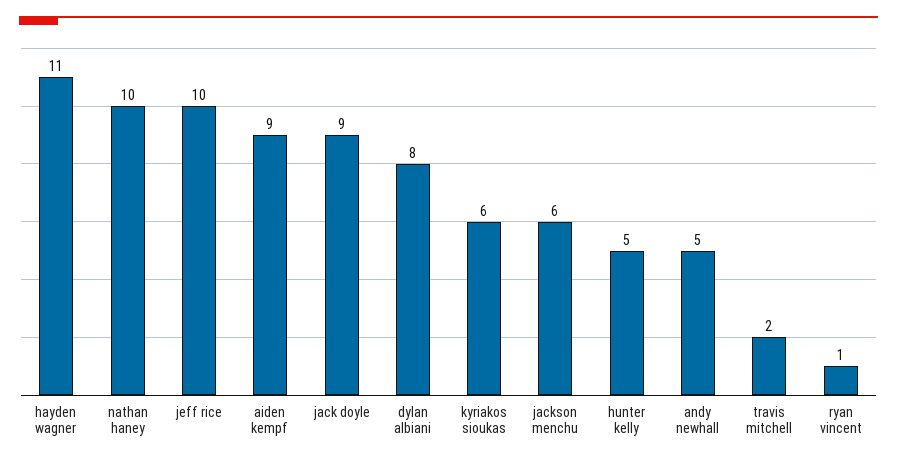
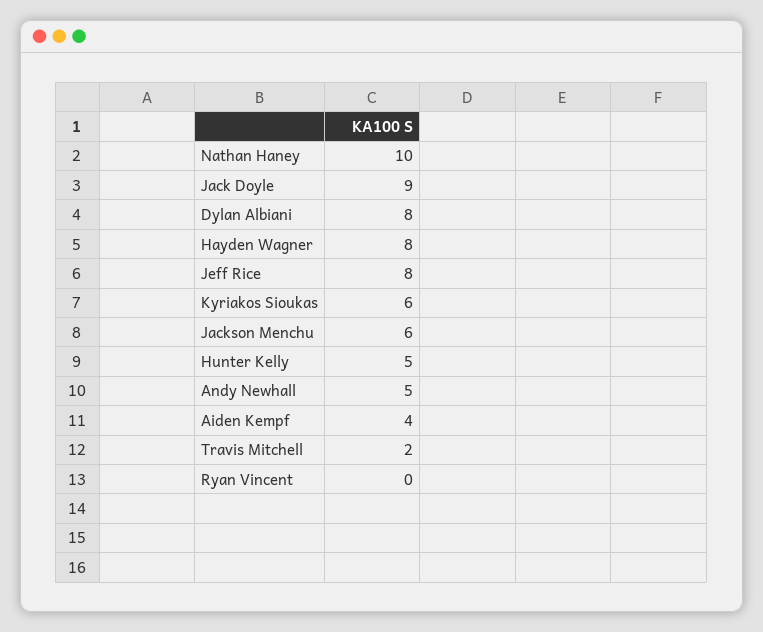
  {
-   "hayden wagner": 11,
+   "hayden wagner": 8,
    "nathan haney": 10,
-   "jeff rice": 10,
+   "jeff rice": 8,
-   "aiden kempf": 9,
+   "aiden kempf": 4,
    "jack doyle": 9,
    "dylan albiani": 8,
    "kyriakos sioukas": 6,
    "jackson menchu": 6,
    "hunter kelly": 5,
    "andy newhall": 5,
    "travis mitchell": 2,
-   "ryan vincent": 1
+   "ryan vincent": 0
  }

